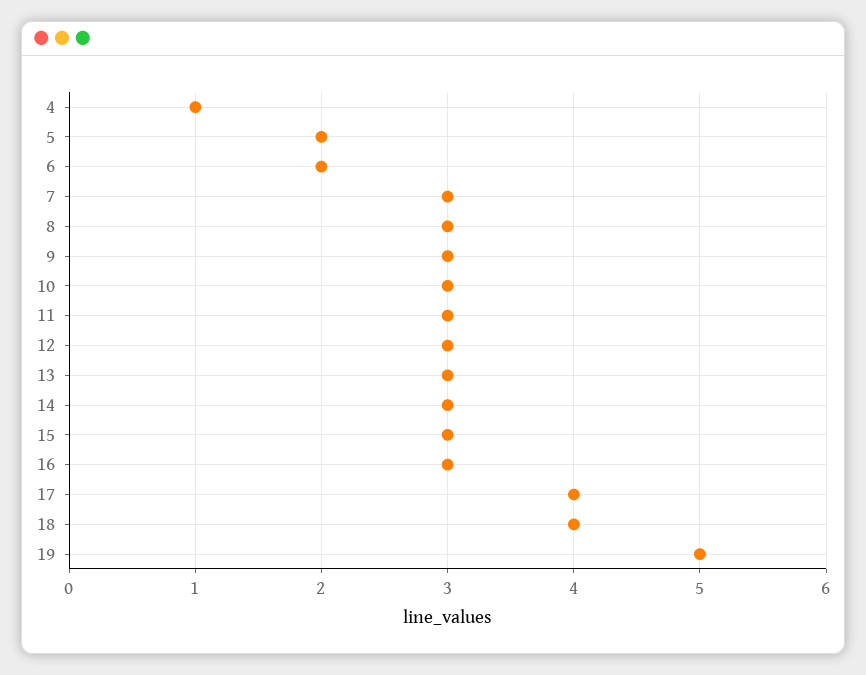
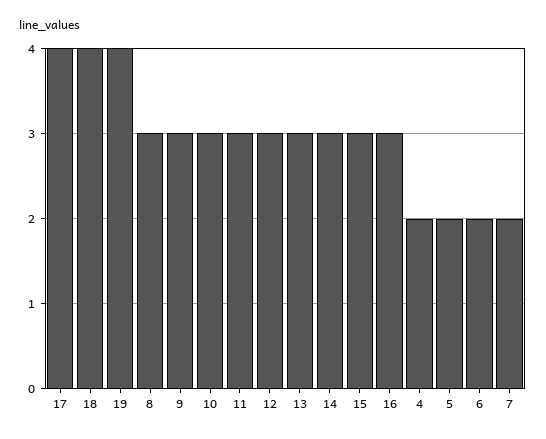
  {
-   "4": 1,
+   "4": 2,
    "5": 2,
    "6": 2,
-   "7": 3,
+   "7": 2,
    "8": 3,
    "9": 3,
    "10": 3,
    "11": 3,
    "12": 3,
    "13": 3,
    "14": 3,
    "15": 3,
    "16": 3,
    "17": 4,
    "18": 4,
-   "19": 5
+   "19": 4
  }

